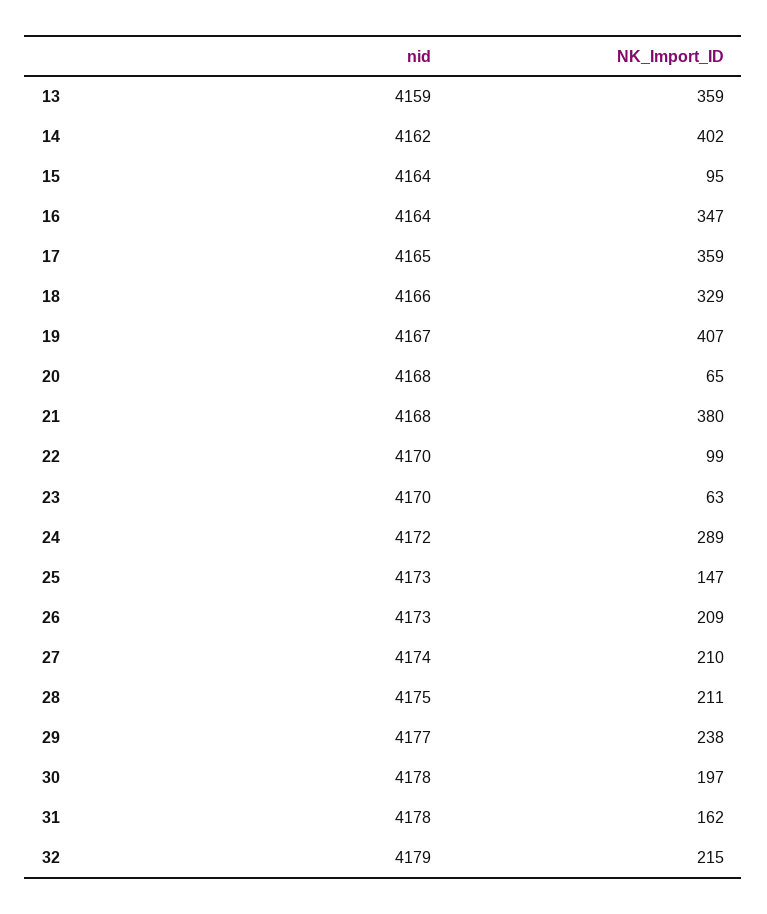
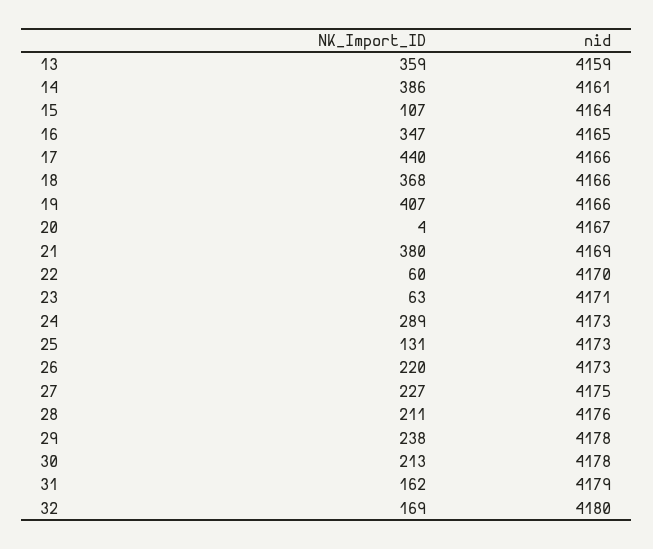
  {
    "nid": {
      "13": 4159,
-     "14": 4162,
+     "14": 4161,
      "15": 4164,
-     "16": 4164,
+     "16": 4165,
-     "17": 4165,
+     "17": 4166,
      "18": 4166,
-     "19": 4167,
+     "19": 4166,
-     "20": 4168,
+     "20": 4167,
-     "21": 4168,
+     "21": 4169,
      "22": 4170,
-     "23": 4170,
+     "23": 4171,
-     "24": 4172,
+     "24": 4173,
      "25": 4173,
      "26": 4173,
-     "27": 4174,
+     "27": 4175,
-     "28": 4175,
+     "28": 4176,
-     "29": 4177,
+     "29": 4178,
      "30": 4178,
-     "31": 4178,
+     "31": 4179,
-     "32": 4179
+     "32": 4180
    },
    "NK_Import_ID": {
      "13": 359,
-     "14": 402,
+     "14": 386,
-     "15": 95,
+     "15": 107,
      "16": 347,
-     "17": 359,
+     "17": 440,
-     "18": 329,
+     "18": 368,
      "19": 407,
-     "20": 65,
+     "20": 4,
      "21": 380,
-     "22": 99,
+     "22": 60,
      "23": 63,
      "24": 289,
-     "25": 147,
+     "25": 131,
-     "26": 209,
+     "26": 220,
-     "27": 210,
+     "27": 227,
      "28": 211,
      "29": 238,
-     "30": 197,
+     "30": 213,
      "31": 162,
-     "32": 215
+     "32": 169
    }
  }

